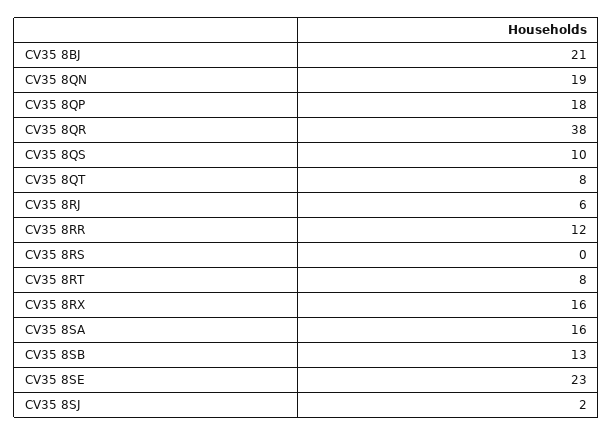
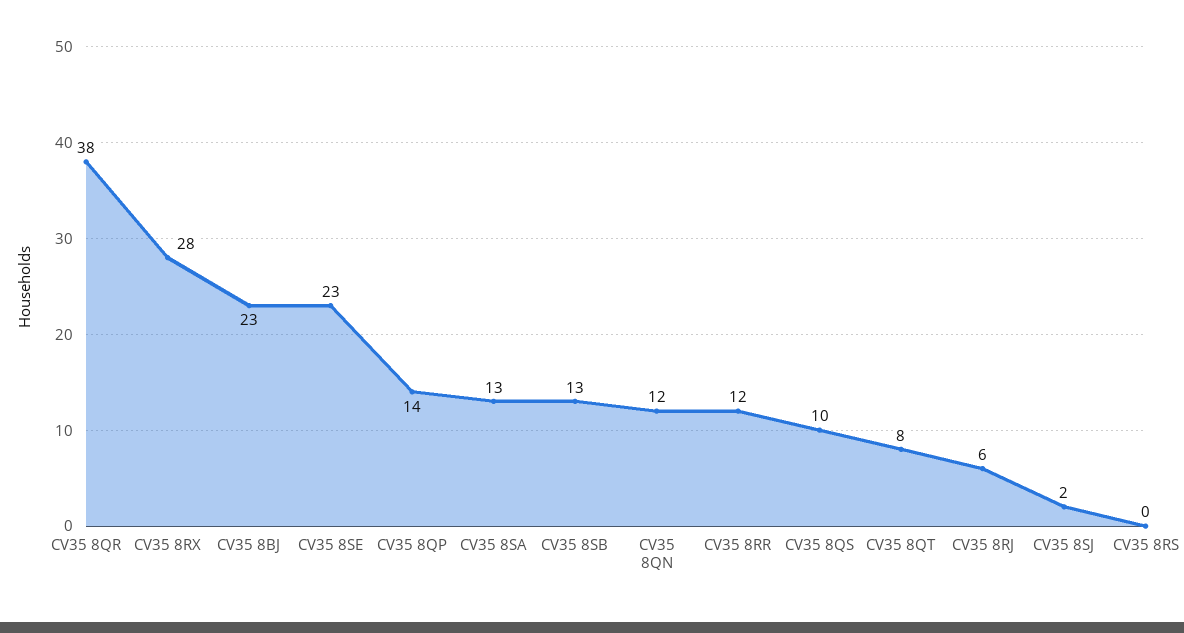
  {
-   "CV35 8BJ": 21,
+   "CV35 8BJ": 23,
-   "CV35 8QN": 19,
+   "CV35 8QN": 12,
-   "CV35 8QP": 18,
+   "CV35 8QP": 14,
    "CV35 8QR": 38,
    "CV35 8QS": 10,
    "CV35 8QT": 8,
    "CV35 8RJ": 6,
    "CV35 8RR": 12,
    "CV35 8RS": 0,
-   "CV35 8RT": 8,
-   "CV35 8RX": 16,
+   "CV35 8RX": 28,
-   "CV35 8SA": 16,
+   "CV35 8SA": 13,
    "CV35 8SB": 13,
    "CV35 8SE": 23,
    "CV35 8SJ": 2
  }

